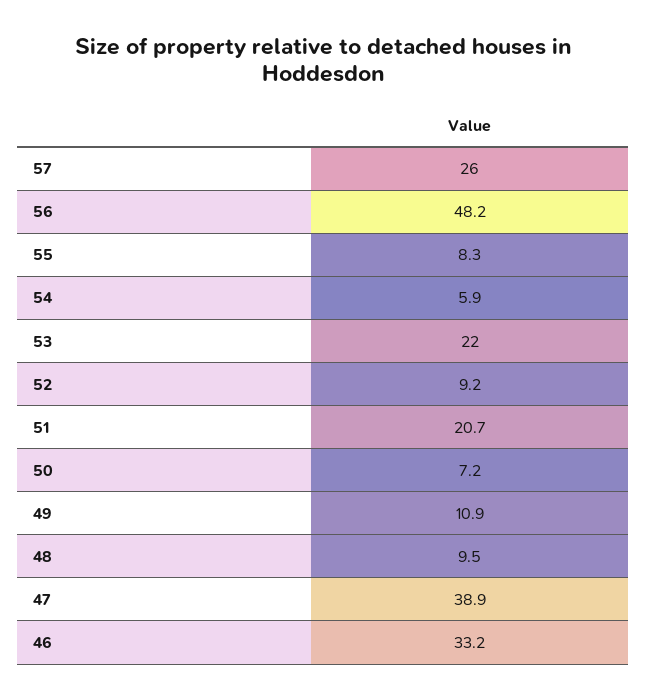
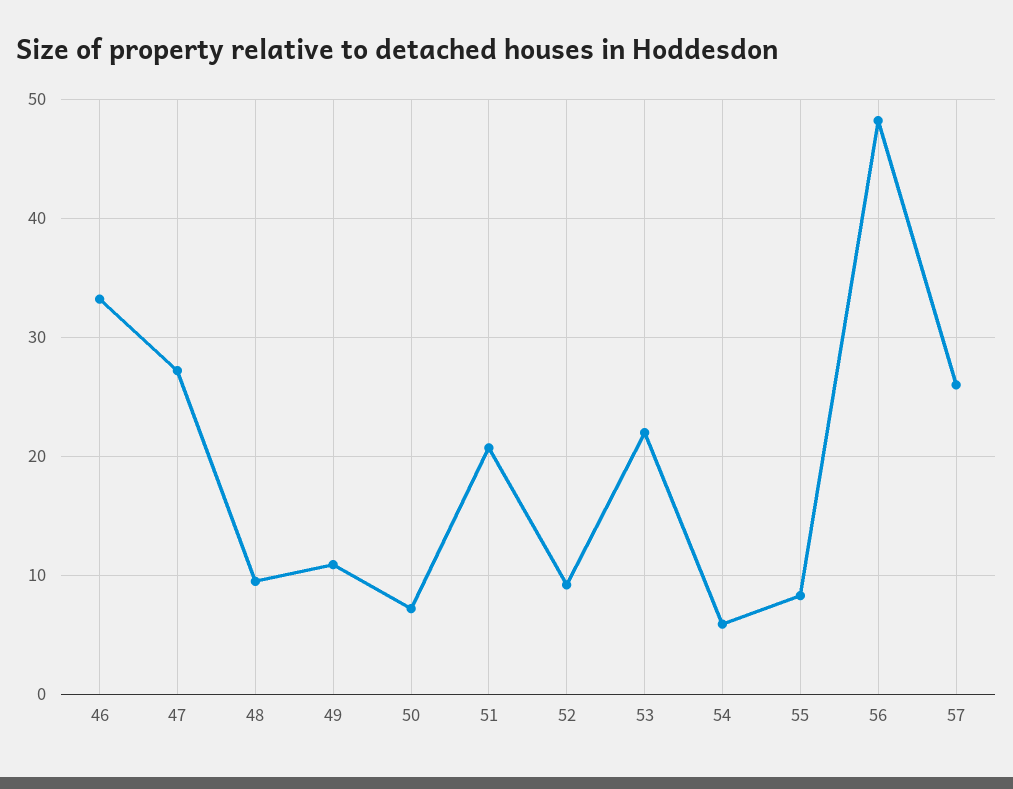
  {
    "57": 26,
    "56": 48.2,
    "55": 8.3,
    "54": 5.9,
    "53": 22,
    "52": 9.2,
    "51": 20.7,
    "50": 7.2,
    "49": 10.9,
    "48": 9.5,
-   "47": 38.9,
+   "47": 27,
    "46": 33.2
  }

